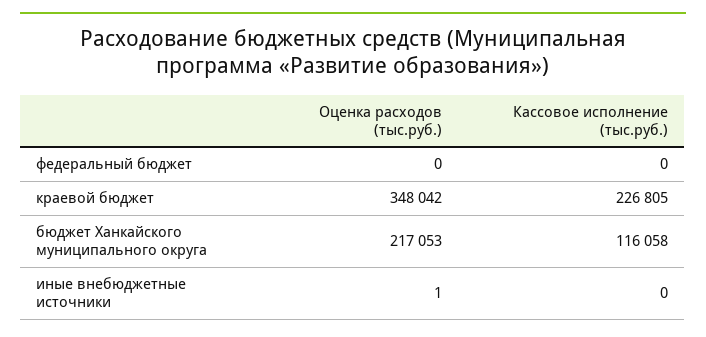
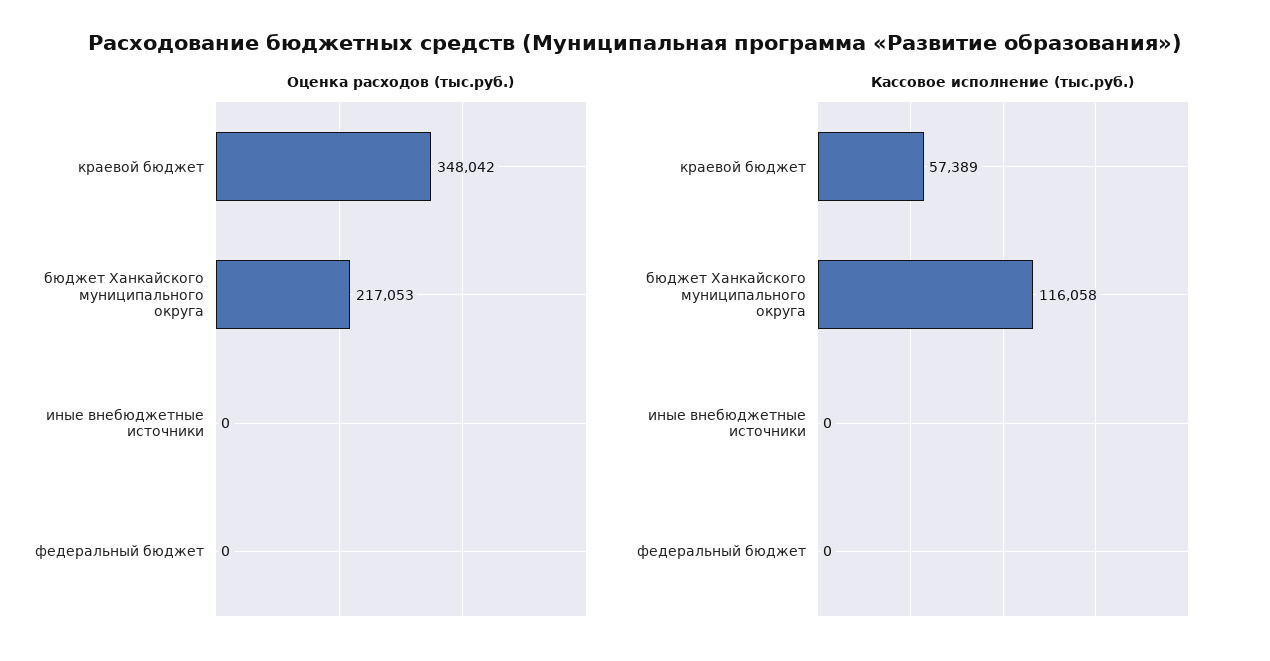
  {
    "Оценка расходов (тыс.руб.)": {
      "федеральный бюджет": 0,
      "краевой бюджет": 348042,
      "бюджет Ханкайского муниципального округа": 217053,
-     "иные внебюджетные источники": 1
+     "иные внебюджетные источники": 0
    },
    "Кассовое исполнение (тыс.руб.)": {
      "федеральный бюджет": 0,
-     "краевой бюджет": 226805,
+     "краевой бюджет": 57389,
      "бюджет Ханкайского муниципального округа": 116058,
      "иные внебюджетные источники": 0
    }
  }

